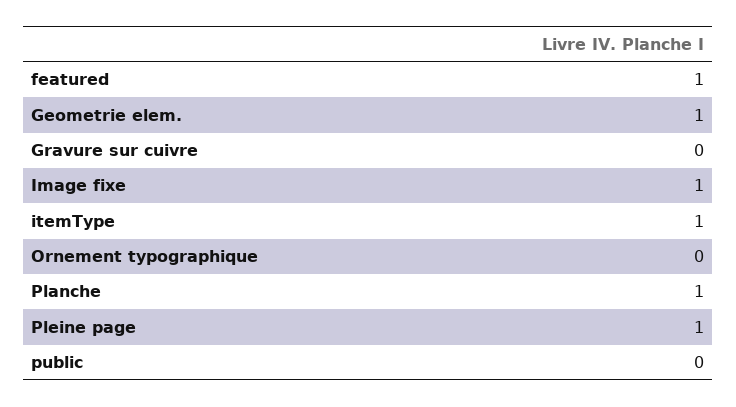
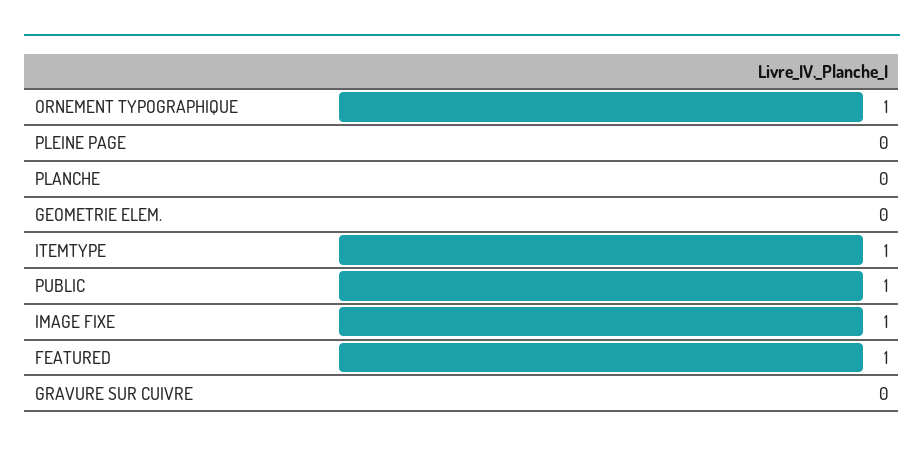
  {
    "featured": 1,
-   "Geometrie elem.": 1,
+   "Geometrie elem.": 0,
    "Gravure sur cuivre": 0,
    "Image fixe": 1,
    "itemType": 1,
-   "Ornement typographique": 0,
+   "Ornement typographique": 1,
-   "Planche": 1,
+   "Planche": 0,
-   "Pleine page": 1,
+   "Pleine page": 0,
-   "public": 0
+   "public": 1
  }

